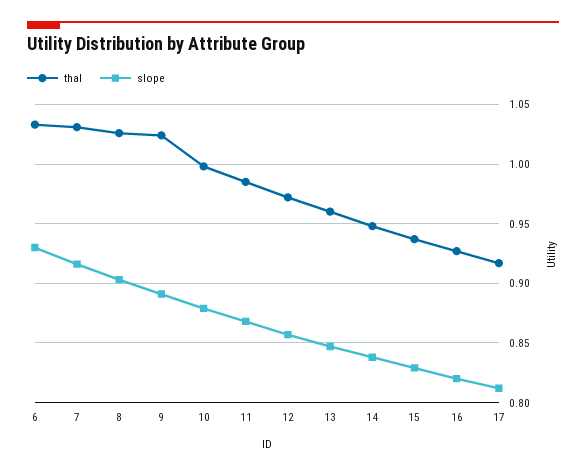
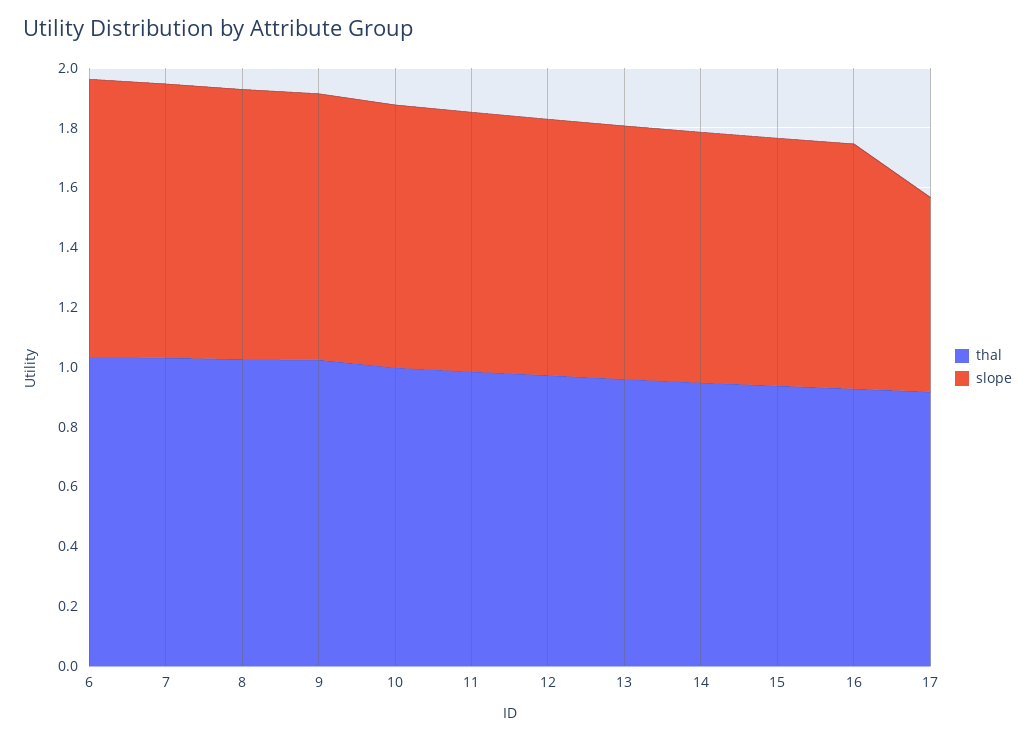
  {
    "thal": {
      "6": 1.03,
      "7": 1.03,
      "8": 1.03,
      "9": 1.02,
      "10": 1,
      "11": 0.99,
      "12": 0.97,
      "13": 0.96,
      "14": 0.95,
      "15": 0.94,
      "16": 0.93,
      "17": 0.92
    },
    "slope": {
      "6": 0.93,
      "7": 0.92,
      "8": 0.9,
      "9": 0.89,
      "10": 0.88,
      "11": 0.87,
      "12": 0.86,
      "13": 0.85,
      "14": 0.84,
      "15": 0.83,
      "16": 0.82,
-     "17": 0.81
+     "17": 0.65
    }
  }

